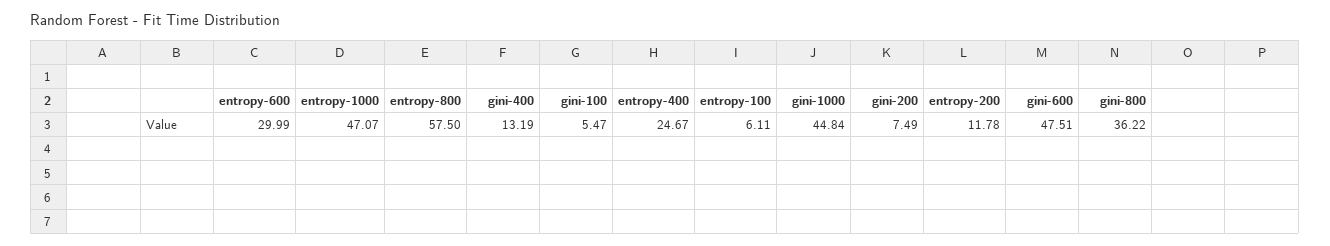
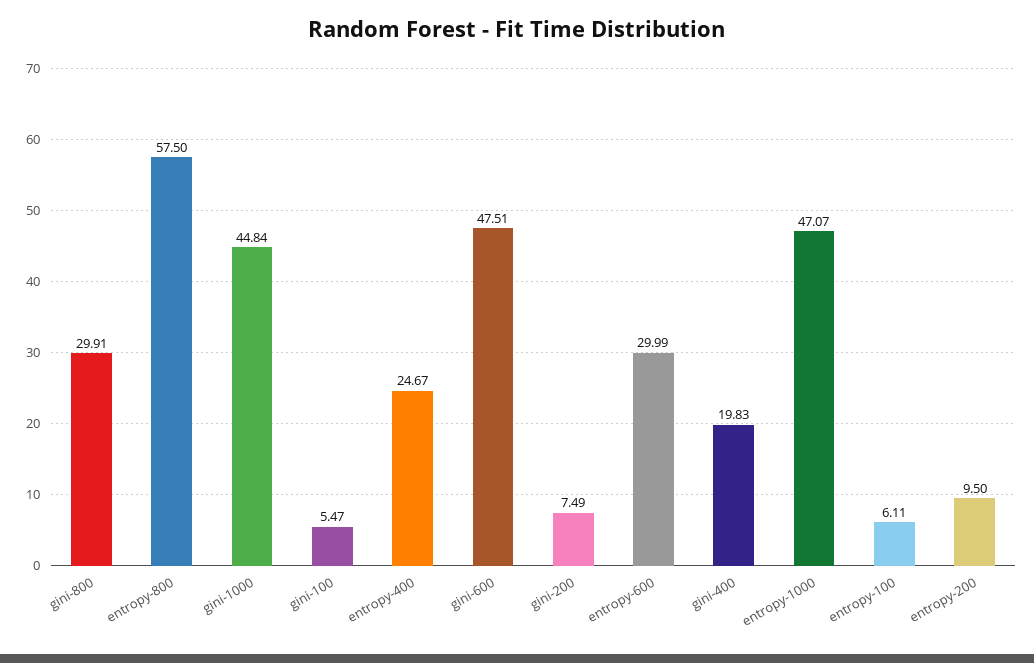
  {
    "entropy-600": 29.99,
    "entropy-1000": 47.07,
    "entropy-800": 57.5,
-   "gini-400": 13.19,
+   "gini-400": 19.83,
    "gini-100": 5.47,
    "entropy-400": 24.67,
    "entropy-100": 6.11,
    "gini-1000": 44.84,
    "gini-200": 7.49,
-   "entropy-200": 11.78,
+   "entropy-200": 9.5,
    "gini-600": 47.51,
-   "gini-800": 36.22
+   "gini-800": 29.91
  }

